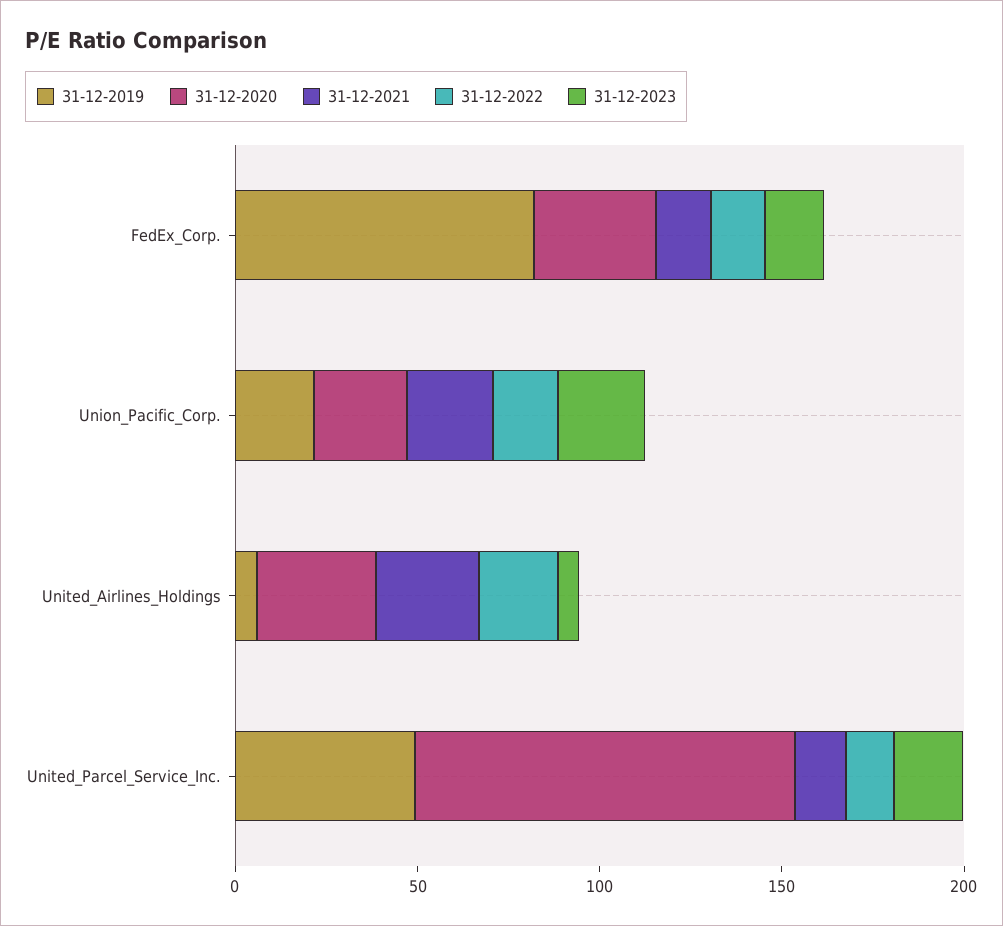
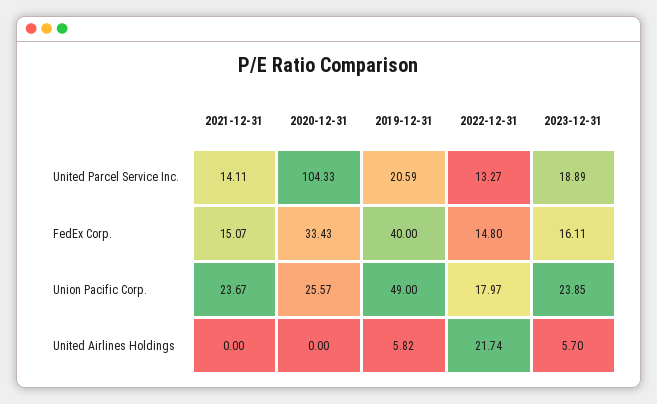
  {
    "31-12-2019": {
-     "FedEx_Corp.": 80,
+     "FedEx_Corp.": 40,
-     "Union_Pacific_Corp.": 20,
+     "Union_Pacific_Corp.": 49,
      "United_Airlines_Holdings": 5.82,
-     "United_Parcel_Service_Inc.": 50
+     "United_Parcel_Service_Inc.": 20.59
    },
    "31-12-2020": {
      "FedEx_Corp.": 33.43,
      "Union_Pacific_Corp.": 25.57,
-     "United_Airlines_Holdings": 30,
+     "United_Airlines_Holdings": 0,
      "United_Parcel_Service_Inc.": 104.33
    },
    "31-12-2021": {
      "FedEx_Corp.": 15.07,
      "Union_Pacific_Corp.": 23.67,
-     "United_Airlines_Holdings": 30,
+     "United_Airlines_Holdings": 0,
      "United_Parcel_Service_Inc.": 14.11
    },
    "31-12-2022": {
      "FedEx_Corp.": 14.8,
      "Union_Pacific_Corp.": 17.97,
      "United_Airlines_Holdings": 21.74,
      "United_Parcel_Service_Inc.": 13.27
    },
    "31-12-2023": {
      "FedEx_Corp.": 16.11,
      "Union_Pacific_Corp.": 23.85,
      "United_Airlines_Holdings": 5.7,
      "United_Parcel_Service_Inc.": 18.89
    }
  }

